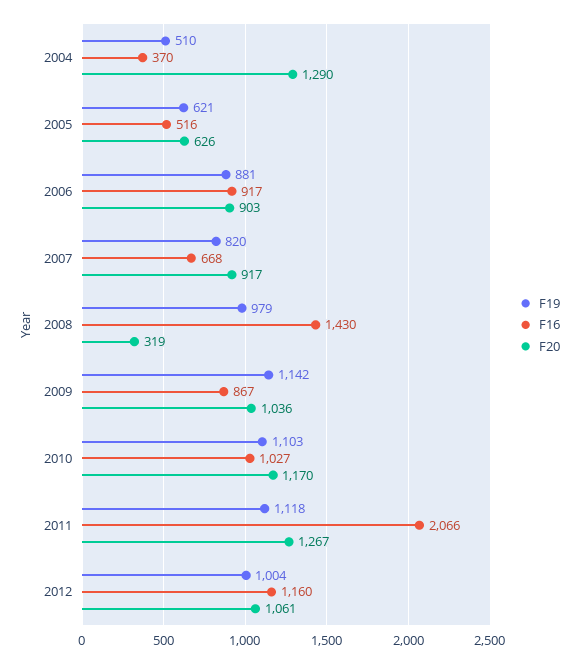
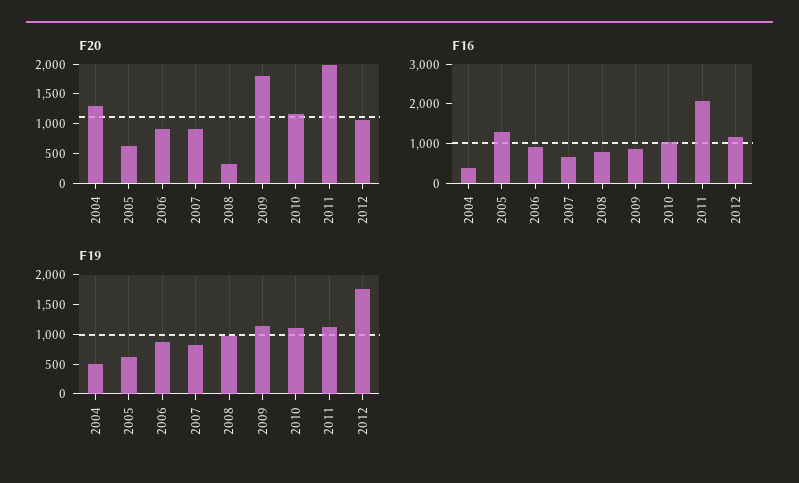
  {
    "F19": {
      "2004": 510,
      "2005": 621,
      "2006": 881,
      "2007": 820,
      "2008": 979,
      "2009": 1142,
      "2010": 1103,
      "2011": 1118,
-     "2012": 1004
+     "2012": 1750
    },
    "F16": {
      "2004": 370,
-     "2005": 516,
+     "2005": 1250,
      "2006": 917,
      "2007": 668,
-     "2008": 1430,
+     "2008": 750,
      "2009": 867,
      "2010": 1027,
      "2011": 2066,
      "2012": 1160
    },
    "F20": {
      "2004": 1290,
      "2005": 626,
      "2006": 903,
      "2007": 917,
      "2008": 319,
-     "2009": 1036,
+     "2009": 1750,
      "2010": 1170,
-     "2011": 1267,
+     "2011": 2000,
      "2012": 1061
    }
  }

